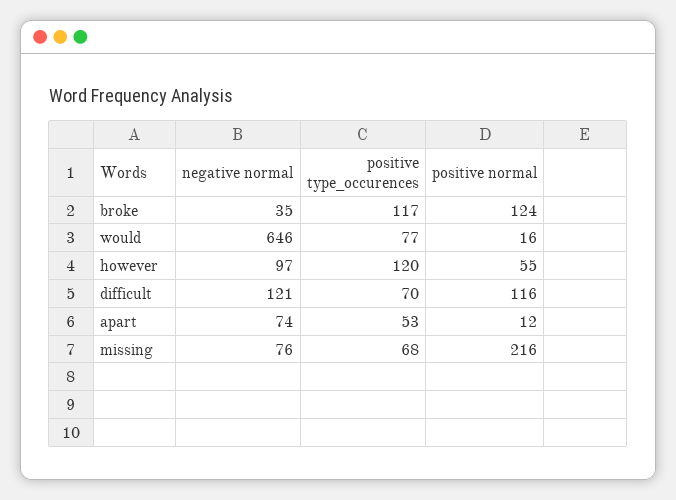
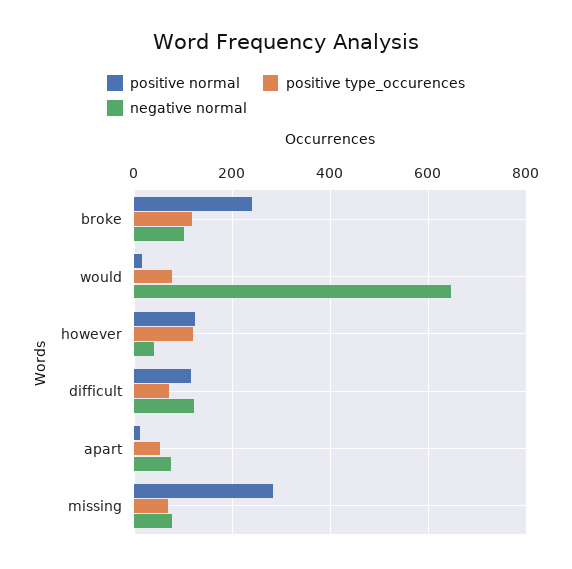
  {
    "negative normal": {
-     "broke": 35,
+     "broke": 100,
      "would": 646,
-     "however": 97,
+     "however": 40,
      "difficult": 121,
      "apart": 74,
      "missing": 76
    },
    "positive type_occurences": {
      "broke": 117,
      "would": 77,
      "however": 120,
      "difficult": 70,
      "apart": 53,
      "missing": 68
    },
    "positive normal": {
-     "broke": 124,
+     "broke": 240,
      "would": 16,
-     "however": 55,
+     "however": 120,
      "difficult": 116,
      "apart": 12,
-     "missing": 216
+     "missing": 280
    }
  }

